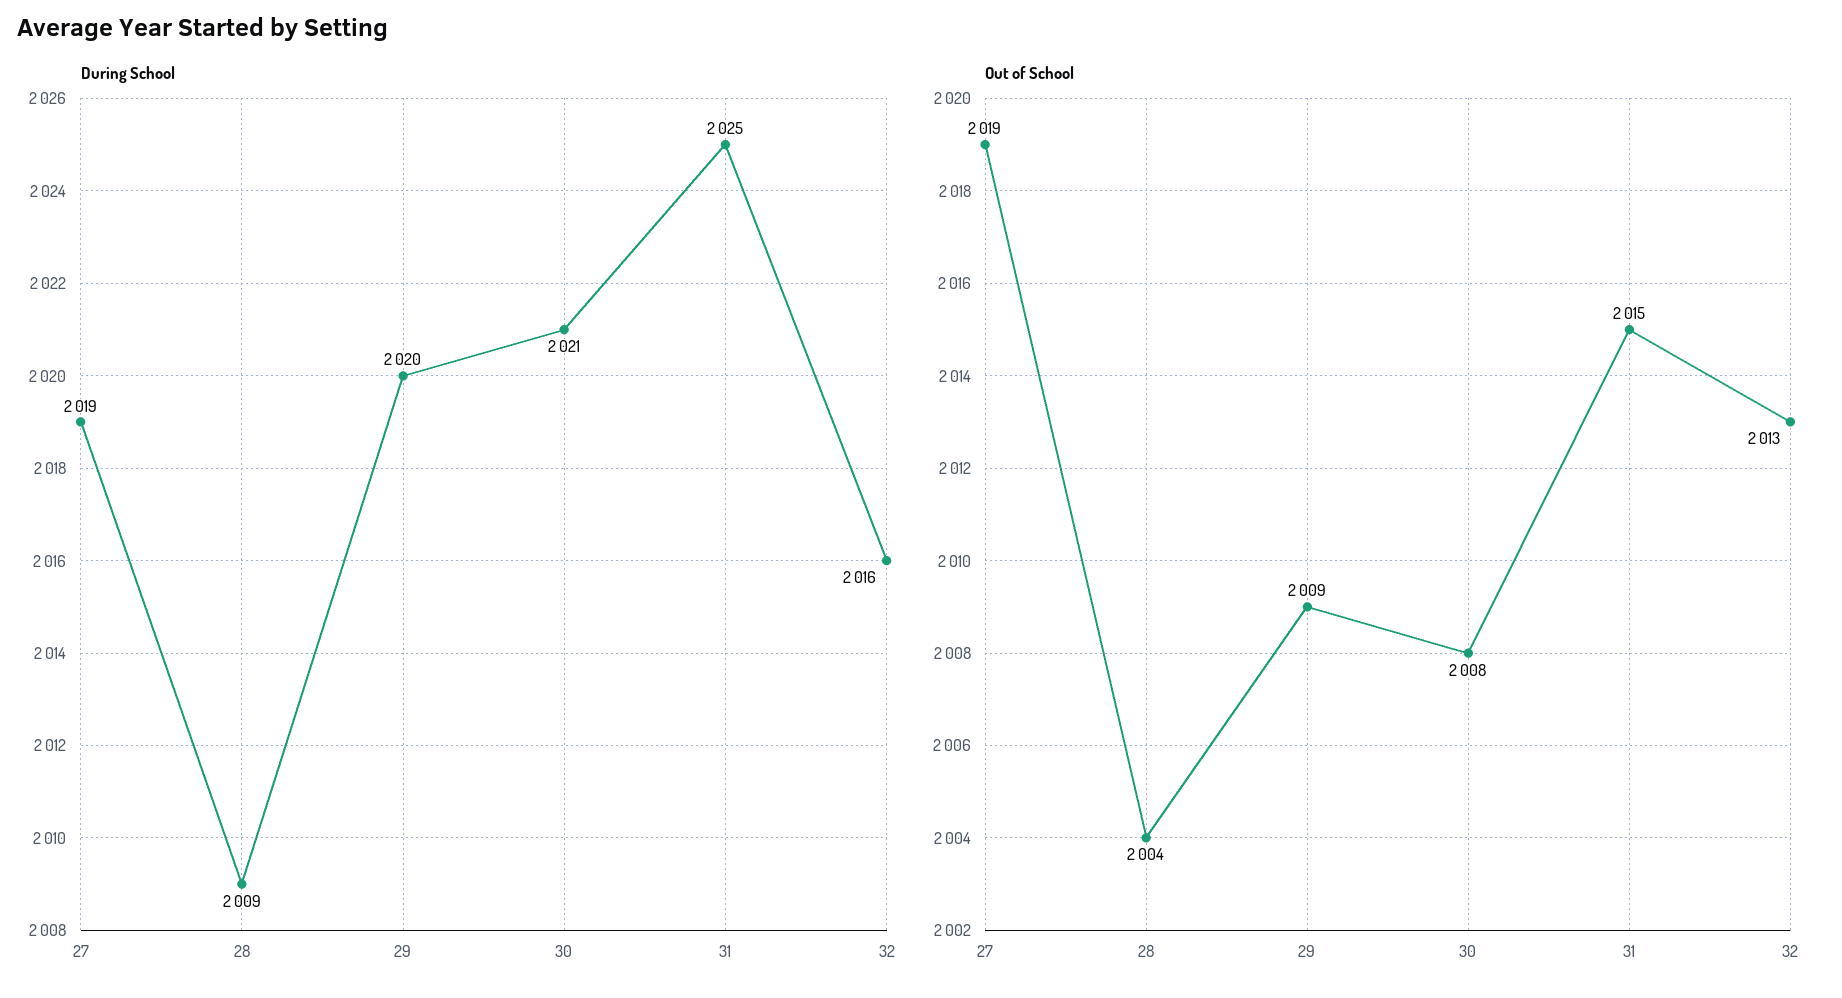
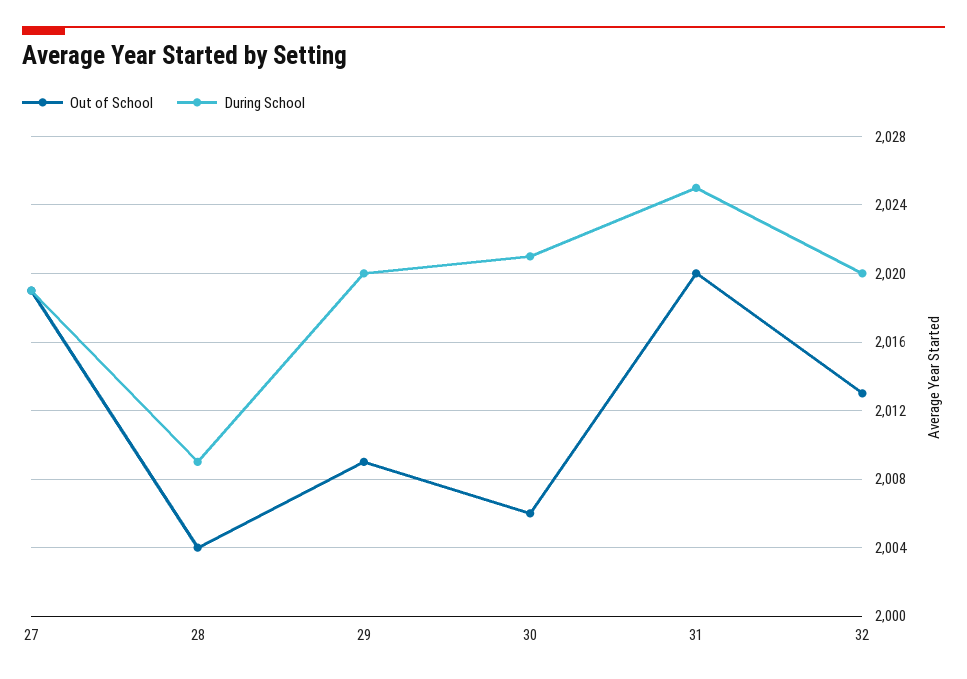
  {
    "During School": {
      "27": 2019,
      "28": 2009,
      "29": 2020,
      "30": 2021,
      "31": 2025,
-     "32": 2016
+     "32": 2020
    },
    "Out of School": {
      "27": 2019,
      "28": 2004,
      "29": 2009,
-     "30": 2008,
+     "30": 2006,
-     "31": 2015,
+     "31": 2020,
      "32": 2013
    }
  }

